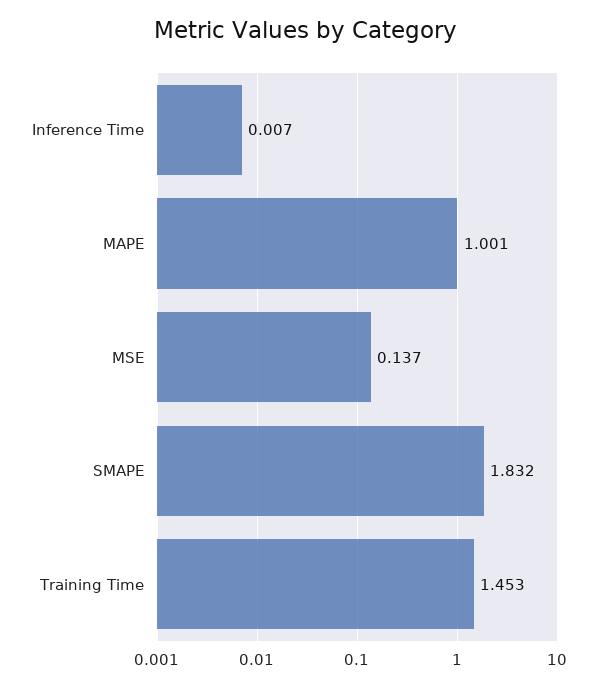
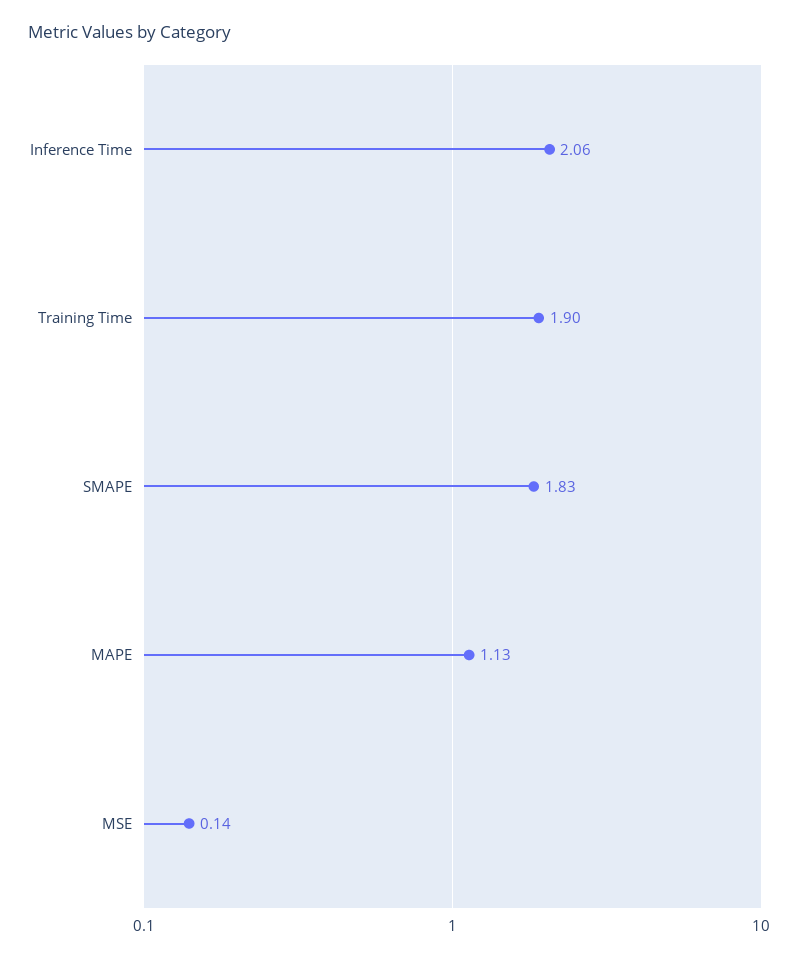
  {
-   "Inference Time": 0.007,
+   "Inference Time": 2.06,
-   "MAPE": 1.001,
+   "MAPE": 1.13,
    "MSE": 0.137,
    "SMAPE": 1.832,
-   "Training Time": 1.453
+   "Training Time": 1.9
  }

